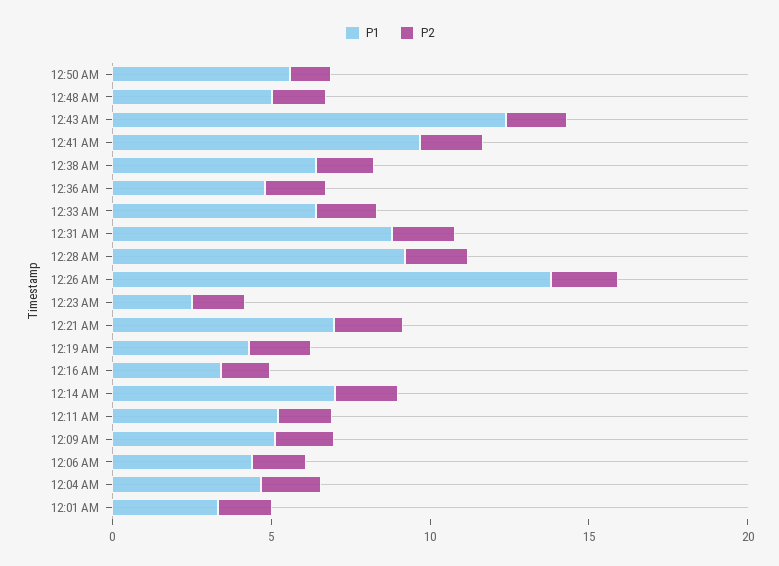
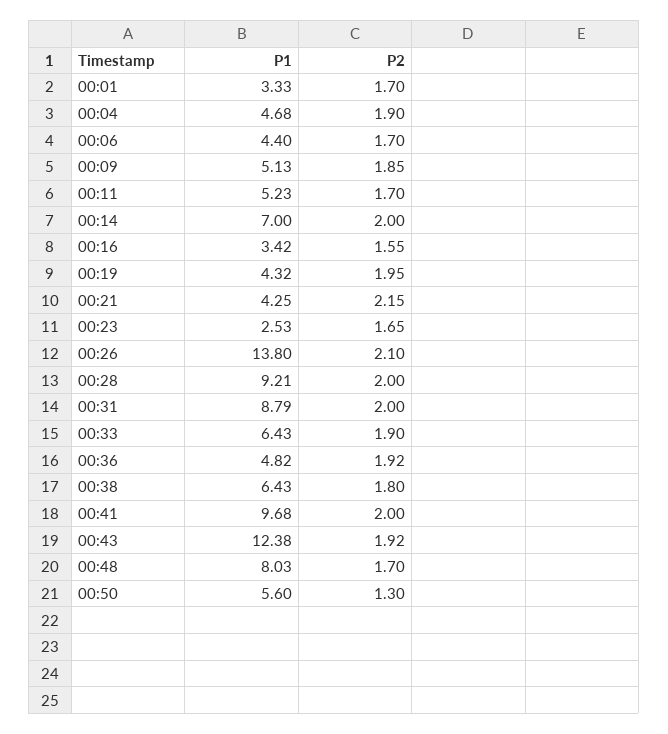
  {
    "P1": {
      "12:50 AM": 5.6,
-     "12:48 AM": 5,
+     "12:48 AM": 8.03,
      "12:43 AM": 12.38,
      "12:41 AM": 9.68,
      "12:38 AM": 6.43,
      "12:36 AM": 4.82,
      "12:33 AM": 6.43,
      "12:31 AM": 8.79,
      "12:28 AM": 9.21,
      "12:26 AM": 13.8,
      "12:23 AM": 2.53,
-     "12:21 AM": 7,
+     "12:21 AM": 4.25,
      "12:19 AM": 4.32,
      "12:16 AM": 3.42,
      "12:14 AM": 7,
      "12:11 AM": 5.23,
      "12:09 AM": 5.13,
      "12:06 AM": 4.4,
      "12:04 AM": 4.68,
      "12:01 AM": 3.33
    },
    "P2": {
      "12:50 AM": 1.3,
      "12:48 AM": 1.7,
      "12:43 AM": 1.92,
      "12:41 AM": 2,
      "12:38 AM": 1.8,
      "12:36 AM": 1.92,
      "12:33 AM": 1.9,
      "12:31 AM": 2,
      "12:28 AM": 2,
      "12:26 AM": 2.1,
      "12:23 AM": 1.65,
      "12:21 AM": 2.15,
      "12:19 AM": 1.95,
      "12:16 AM": 1.55,
      "12:14 AM": 2,
      "12:11 AM": 1.7,
      "12:09 AM": 1.85,
      "12:06 AM": 1.7,
      "12:04 AM": 1.9,
      "12:01 AM": 1.7
    }
  }

